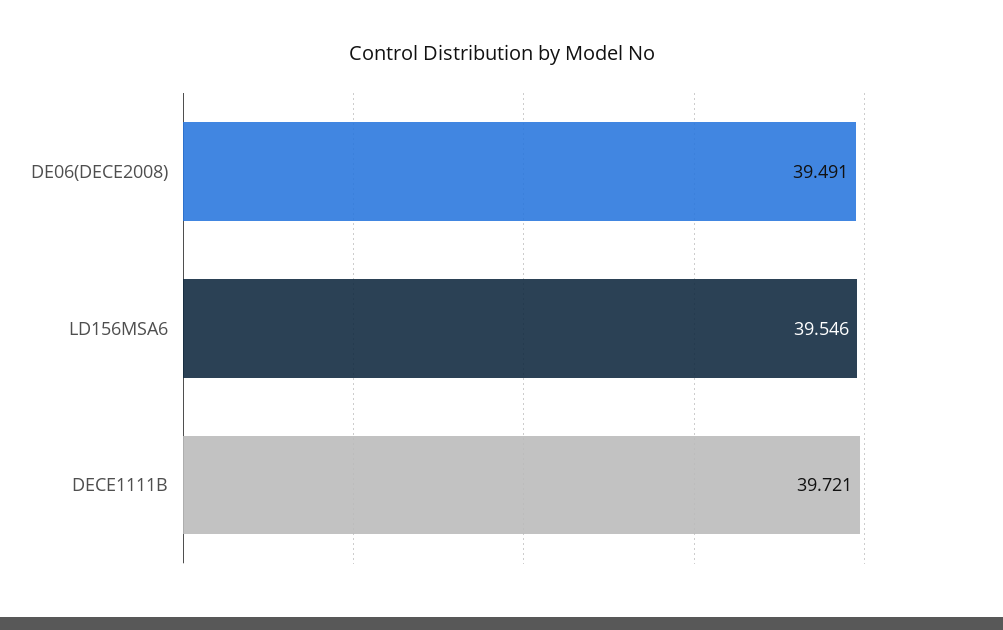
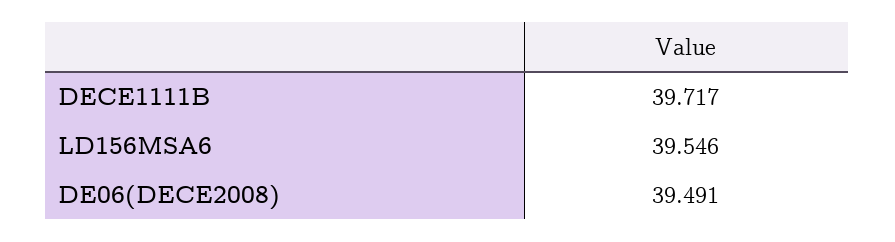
  {
    "DE06(DECE2008)": 39.491,
    "LD156MSA6": 39.546,
-   "DECE1111B": 39.721
+   "DECE1111B": 39.717
  }

